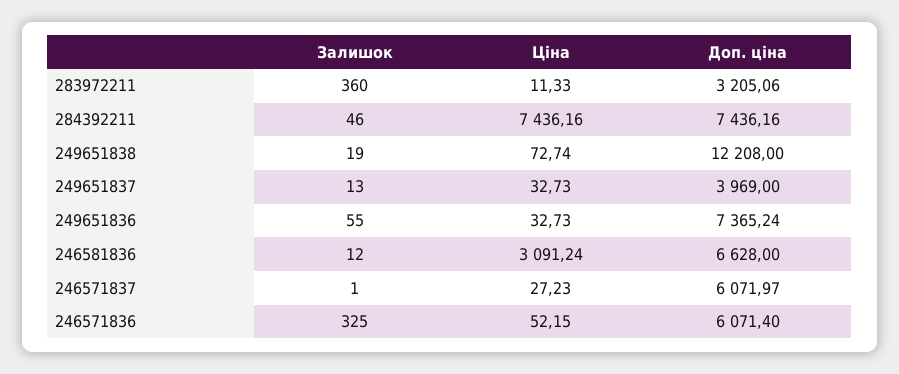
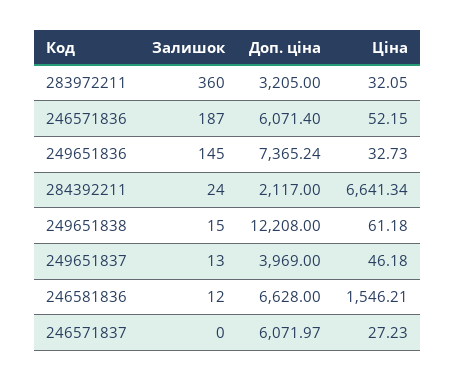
  {
    "Залишок": {
      "283972211": 360,
-     "284392211": 46,
+     "284392211": 24,
-     "249651838": 19,
+     "249651838": 15,
      "249651837": 13,
-     "249651836": 55,
+     "249651836": 145,
      "246581836": 12,
-     "246571837": 1,
+     "246571837": 0,
-     "246571836": 325
+     "246571836": 187
    },
    "Ціна": {
-     "283972211": 11.33,
+     "283972211": 32.05,
-     "284392211": 7436.16,
+     "284392211": 6641.34,
-     "249651838": 72.74,
+     "249651838": 61.18,
-     "249651837": 32.73,
+     "249651837": 46.18,
      "249651836": 32.73,
-     "246581836": 3091.24,
+     "246581836": 1546.21,
      "246571837": 27.23,
      "246571836": 52.15
    },
    "Доп. ціна": {
-     "283972211": 3205.06,
+     "283972211": 3205,
-     "284392211": 7436.16,
+     "284392211": 2117,
      "249651838": 12208,
      "249651837": 3969,
      "249651836": 7365.24,
      "246581836": 6628,
      "246571837": 6071.97,
      "246571836": 6071.4
    }
  }

